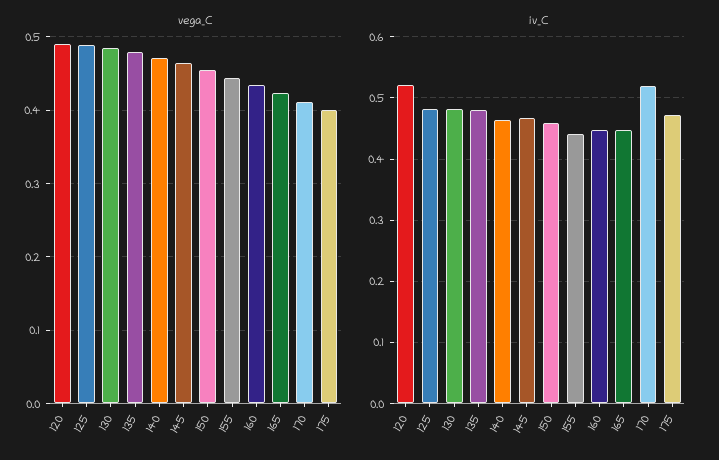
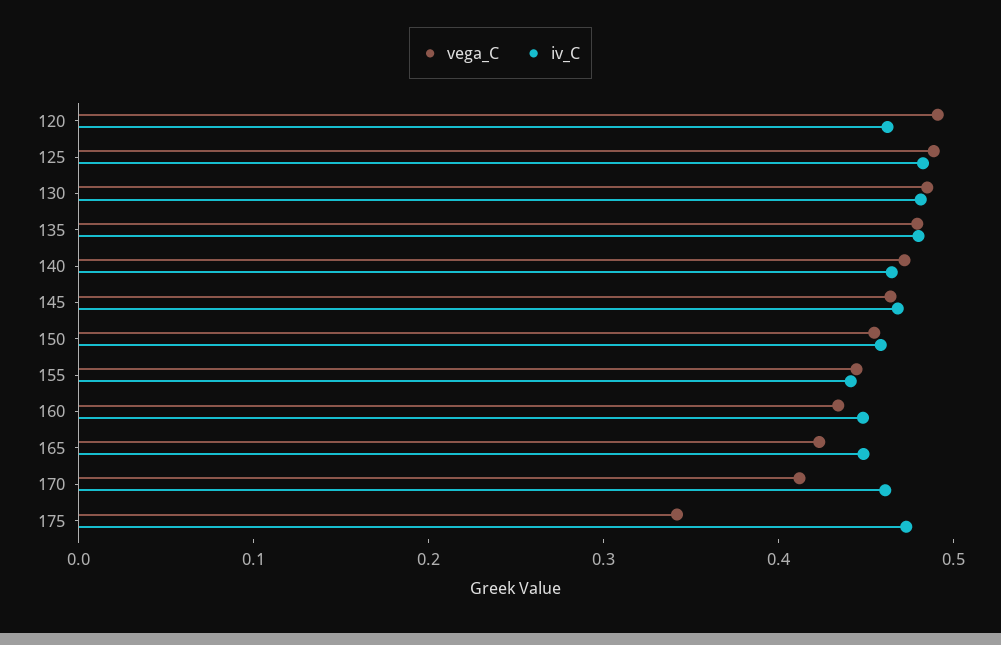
  {
    "vega_C": {
      "120": 0.49,
      "125": 0.49,
      "130": 0.48,
      "135": 0.48,
      "140": 0.47,
      "145": 0.46,
      "150": 0.45,
      "155": 0.44,
      "160": 0.43,
      "165": 0.42,
      "170": 0.41,
-     "175": 0.4
+     "175": 0.34
    },
    "iv_C": {
-     "120": 0.52,
+     "120": 0.46,
      "125": 0.48,
      "130": 0.48,
      "135": 0.48,
      "140": 0.46,
      "145": 0.47,
      "150": 0.46,
      "155": 0.44,
      "160": 0.45,
      "165": 0.45,
-     "170": 0.52,
+     "170": 0.46,
      "175": 0.47
    }
  }

